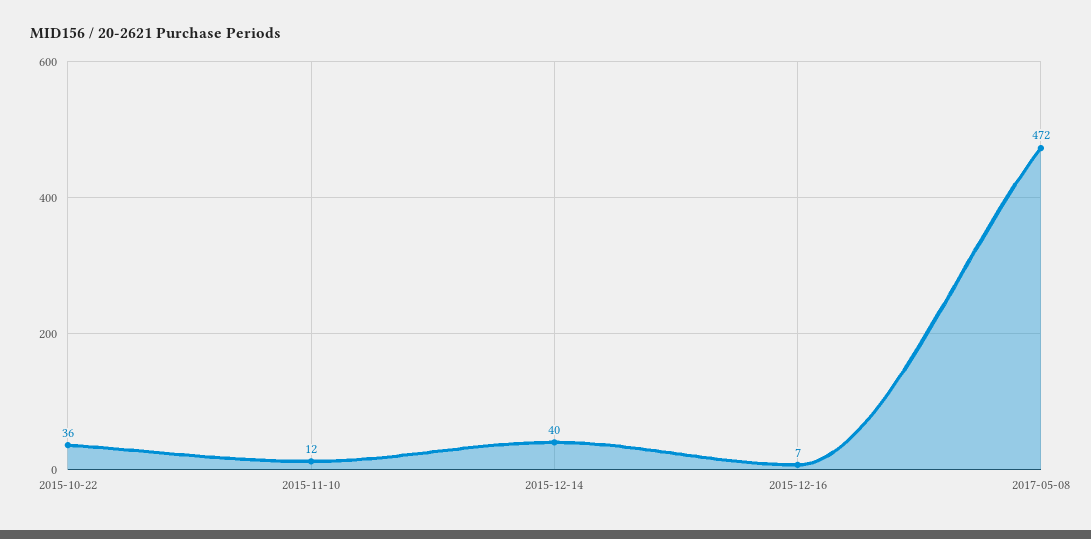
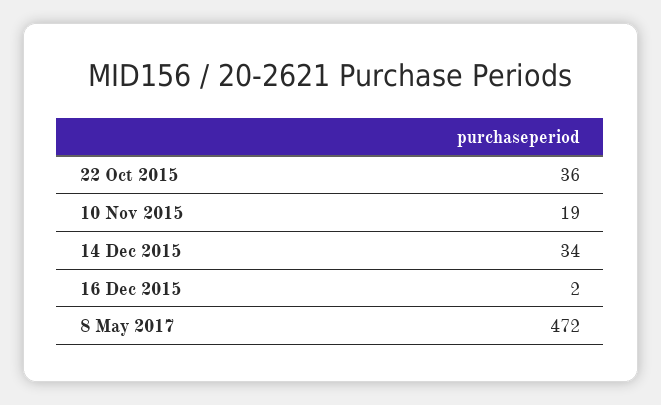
  {
    "2015-10-22": 36,
-   "2015-11-10": 12,
+   "2015-11-10": 19,
-   "2015-12-14": 40,
+   "2015-12-14": 34,
-   "2015-12-16": 7,
+   "2015-12-16": 2,
    "2017-05-08": 472
  }

